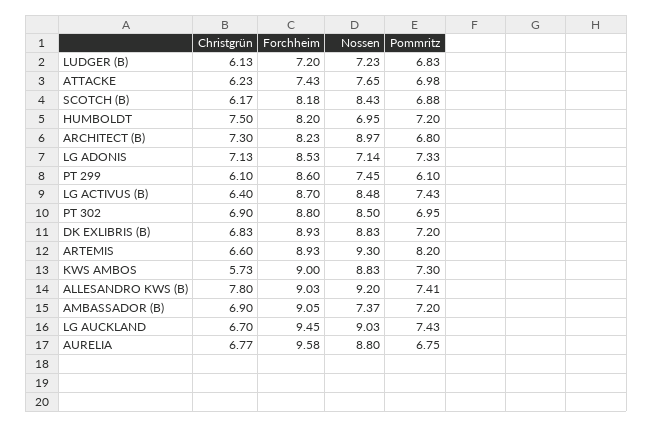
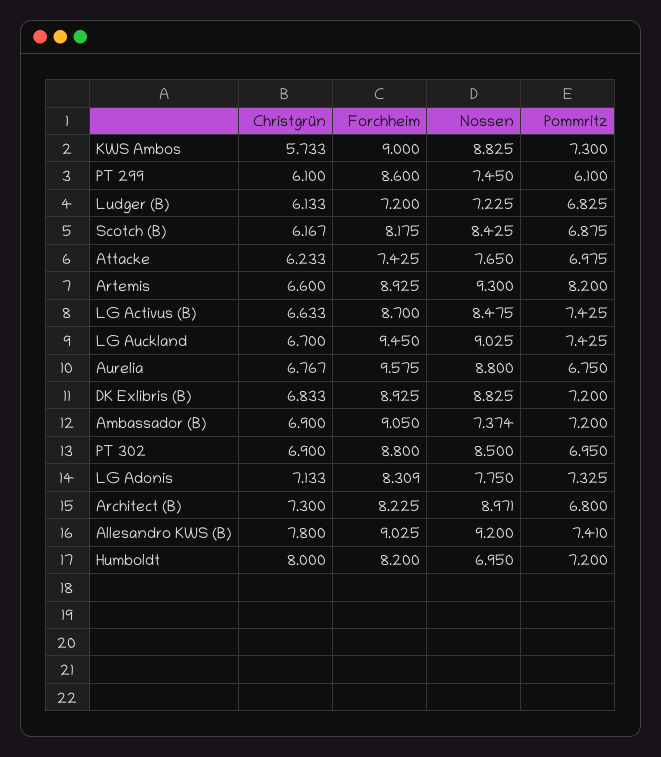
  {
    "Christgrün": {
      "LUDGER (B)": 6.133,
      "ATTACKE": 6.233,
      "SCOTCH (B)": 6.167,
-     "HUMBOLDT": 7.5,
+     "HUMBOLDT": 8,
      "ARCHITECT (B)": 7.3,
      "LG ADONIS": 7.133,
      "PT 299": 6.1,
-     "LG ACTIVUS (B)": 6.4,
+     "LG ACTIVUS (B)": 6.633,
      "PT 302": 6.9,
      "DK EXLIBRIS (B)": 6.833,
      "ARTEMIS": 6.6,
      "KWS AMBOS": 5.733,
      "ALLESANDRO KWS (B)": 7.8,
      "AMBASSADOR (B)": 6.9,
      "LG AUCKLAND": 6.7,
      "AURELIA": 6.767
    },
    "Forchheim": {
      "LUDGER (B)": 7.2,
      "ATTACKE": 7.425,
      "SCOTCH (B)": 8.175,
      "HUMBOLDT": 8.2,
      "ARCHITECT (B)": 8.225,
-     "LG ADONIS": 8.53,
+     "LG ADONIS": 8.309,
      "PT 299": 8.6,
      "LG ACTIVUS (B)": 8.7,
      "PT 302": 8.8,
      "DK EXLIBRIS (B)": 8.925,
      "ARTEMIS": 8.925,
      "KWS AMBOS": 9,
      "ALLESANDRO KWS (B)": 9.025,
      "AMBASSADOR (B)": 9.05,
      "LG AUCKLAND": 9.45,
      "AURELIA": 9.575
    },
    "Nossen": {
      "LUDGER (B)": 7.225,
      "ATTACKE": 7.65,
      "SCOTCH (B)": 8.425,
      "HUMBOLDT": 6.95,
      "ARCHITECT (B)": 8.971,
-     "LG ADONIS": 7.14,
+     "LG ADONIS": 7.75,
      "PT 299": 7.45,
      "LG ACTIVUS (B)": 8.475,
      "PT 302": 8.5,
      "DK EXLIBRIS (B)": 8.825,
      "ARTEMIS": 9.3,
      "KWS AMBOS": 8.825,
      "ALLESANDRO KWS (B)": 9.2,
      "AMBASSADOR (B)": 7.374,
      "LG AUCKLAND": 9.025,
      "AURELIA": 8.8
    },
    "Pommritz": {
      "LUDGER (B)": 6.825,
      "ATTACKE": 6.975,
      "SCOTCH (B)": 6.875,
      "HUMBOLDT": 7.2,
      "ARCHITECT (B)": 6.8,
      "LG ADONIS": 7.325,
      "PT 299": 6.1,
      "LG ACTIVUS (B)": 7.425,
      "PT 302": 6.95,
      "DK EXLIBRIS (B)": 7.2,
      "ARTEMIS": 8.2,
      "KWS AMBOS": 7.3,
      "ALLESANDRO KWS (B)": 7.41,
      "AMBASSADOR (B)": 7.2,
      "LG AUCKLAND": 7.425,
      "AURELIA": 6.75
    }
  }

